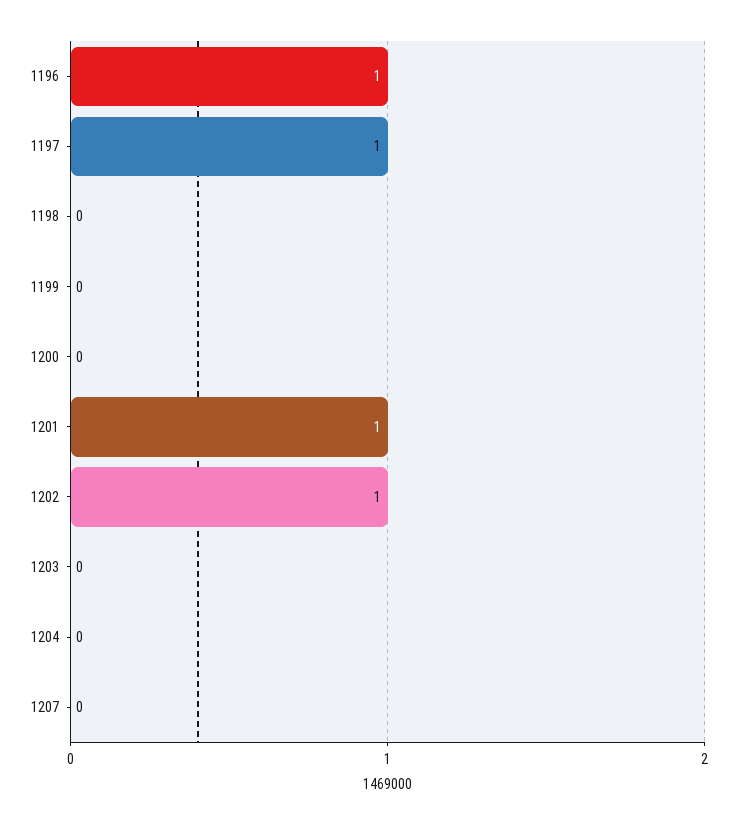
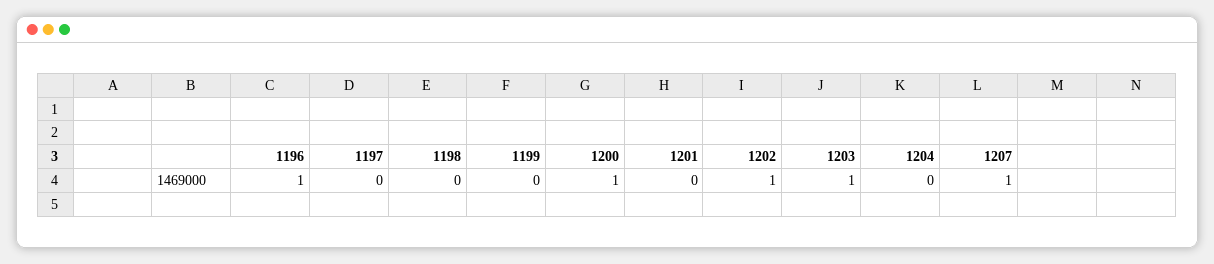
  {
    "1196": 1,
-   "1197": 1,
+   "1197": 0,
    "1198": 0,
    "1199": 0,
-   "1200": 0,
+   "1200": 1,
-   "1201": 1,
+   "1201": 0,
    "1202": 1,
-   "1203": 0,
+   "1203": 1,
    "1204": 0,
-   "1207": 0
+   "1207": 1
  }

